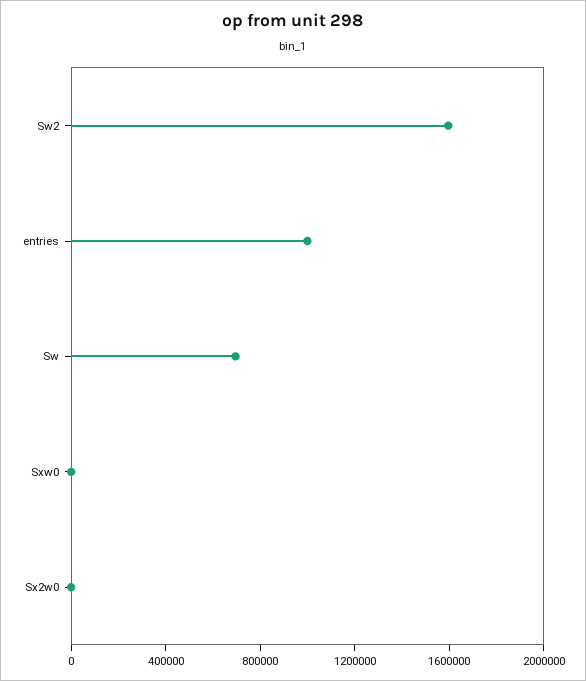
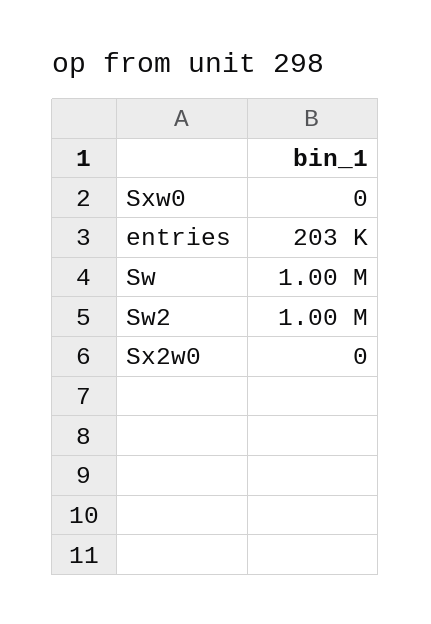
  {
-   "Sw2": 1600000,
+   "Sw2": 1000000,
-   "entries": 1000000,
+   "entries": 203000,
-   "Sw": 700000,
+   "Sw": 1000000,
    "Sxw0": 0,
    "Sx2w0": 0
  }

